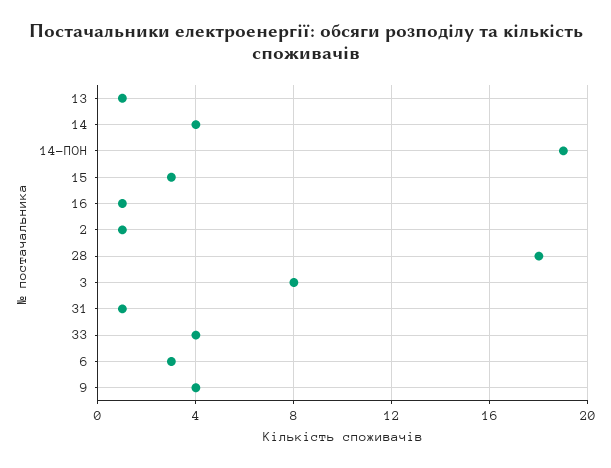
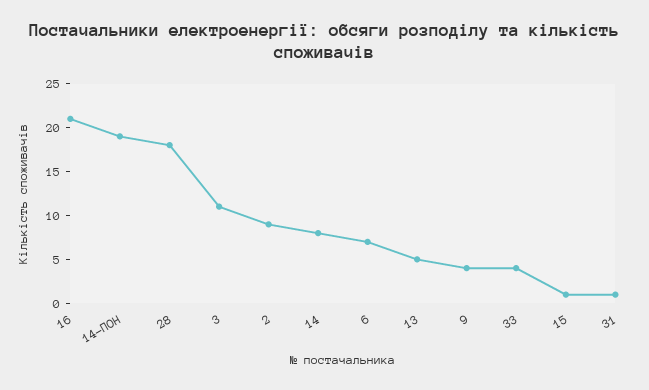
  {
-   "13": 1,
+   "13": 5,
-   "14": 4,
+   "14": 8,
    "14-ПОН": 19,
-   "15": 3,
+   "15": 1,
-   "16": 1,
+   "16": 21,
-   "2": 1,
+   "2": 9,
    "28": 18,
-   "3": 8,
+   "3": 11,
    "31": 1,
    "33": 4,
-   "6": 3,
+   "6": 7,
    "9": 4
  }

